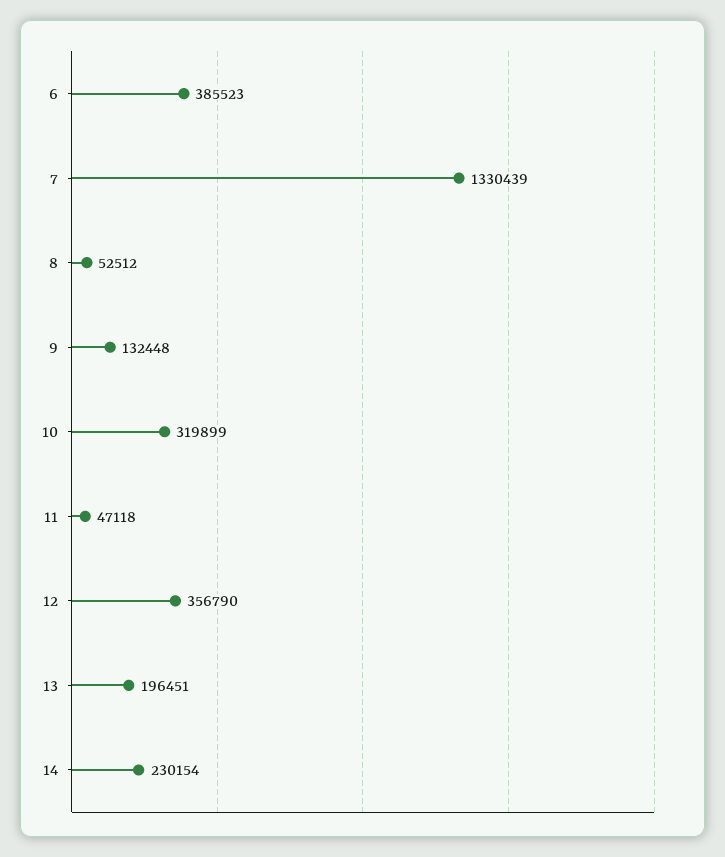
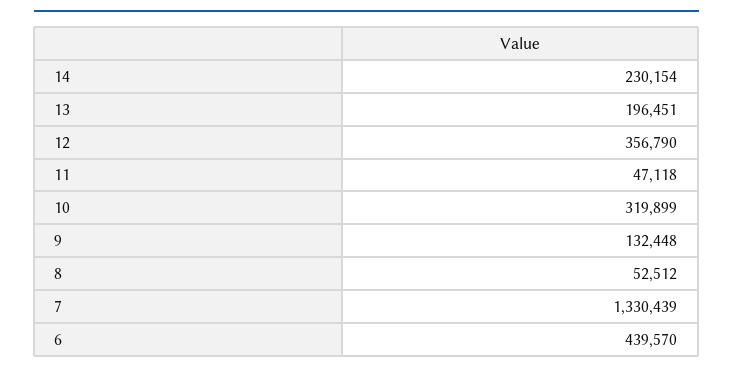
  {
-   "6": 385523,
+   "6": 439570,
    "7": 1330439,
    "8": 52512,
    "9": 132448,
    "10": 319899,
    "11": 47118,
    "12": 356790,
    "13": 196451,
    "14": 230154
  }

